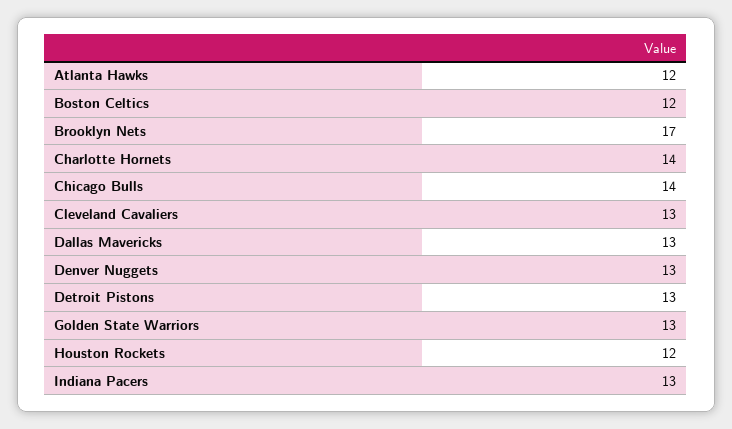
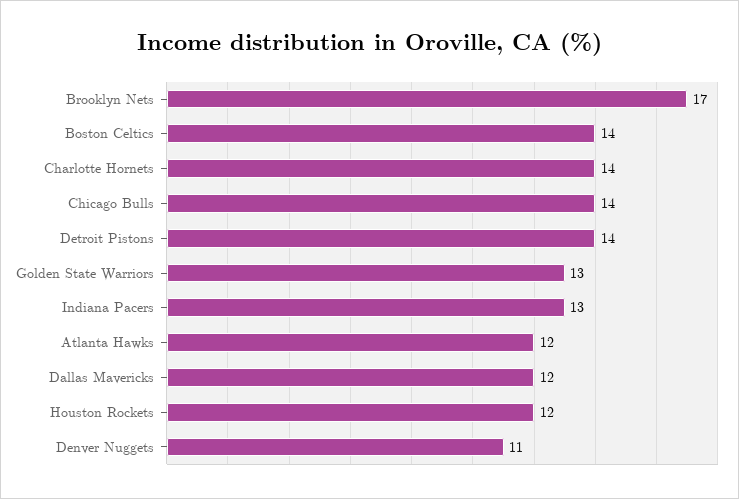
  {
    "Atlanta Hawks": 12,
-   "Boston Celtics": 12,
+   "Boston Celtics": 14,
    "Brooklyn Nets": 17,
    "Charlotte Hornets": 14,
    "Chicago Bulls": 14,
-   "Cleveland Cavaliers": 13,
-   "Dallas Mavericks": 13,
+   "Dallas Mavericks": 12,
-   "Denver Nuggets": 13,
+   "Denver Nuggets": 11,
-   "Detroit Pistons": 13,
+   "Detroit Pistons": 14,
    "Golden State Warriors": 13,
    "Houston Rockets": 12,
    "Indiana Pacers": 13
  }

